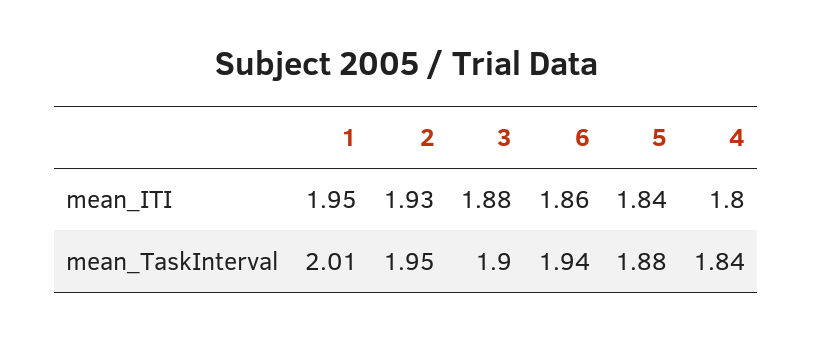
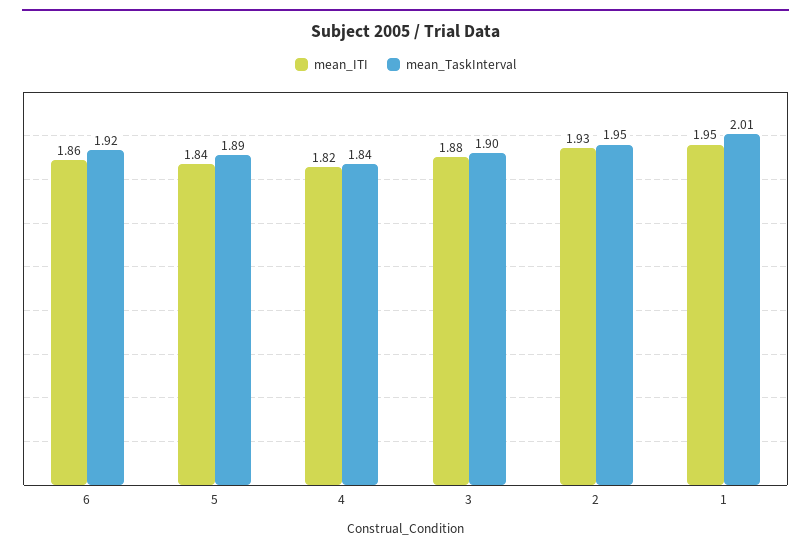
  {
    "mean_ITI": {
      "1": 1.95,
      "2": 1.93,
      "3": 1.88,
      "6": 1.86,
      "5": 1.84,
-     "4": 1.8
+     "4": 1.82
    },
    "mean_TaskInterval": {
      "1": 2.01,
      "2": 1.95,
      "3": 1.9,
-     "6": 1.94,
+     "6": 1.92,
-     "5": 1.88,
+     "5": 1.89,
      "4": 1.84
    }
  }

